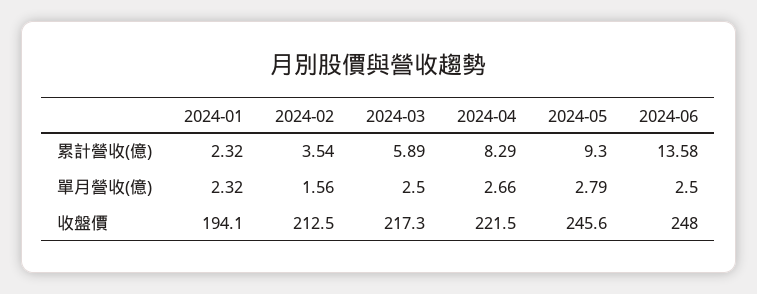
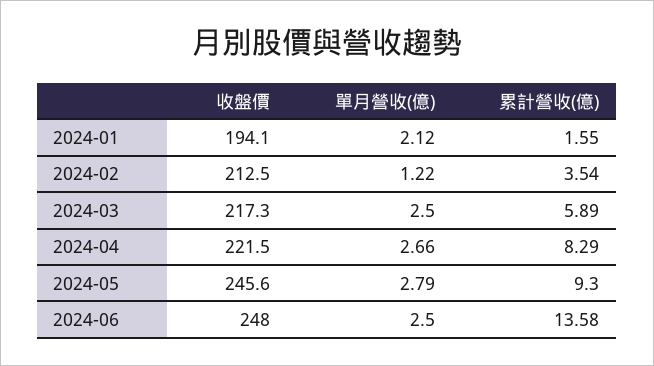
  {
    "2024-01": {
-     "累計營收(億)": 2.32,
+     "累計營收(億)": 1.55,
-     "單月營收(億)": 2.32,
+     "單月營收(億)": 2.12,
      "收盤價": 194.1
    },
    "2024-02": {
      "累計營收(億)": 3.54,
-     "單月營收(億)": 1.56,
+     "單月營收(億)": 1.22,
      "收盤價": 212.5
    },
    "2024-03": {
      "累計營收(億)": 5.89,
      "單月營收(億)": 2.5,
      "收盤價": 217.3
    },
    "2024-04": {
      "累計營收(億)": 8.29,
      "單月營收(億)": 2.66,
      "收盤價": 221.5
    },
    "2024-05": {
      "累計營收(億)": 9.3,
      "單月營收(億)": 2.79,
      "收盤價": 245.6
    },
    "2024-06": {
      "累計營收(億)": 13.58,
      "單月營收(億)": 2.5,
      "收盤價": 248
    }
  }

